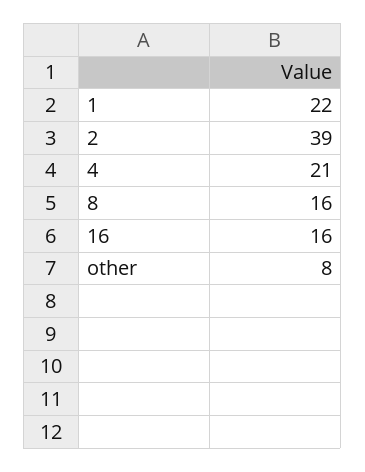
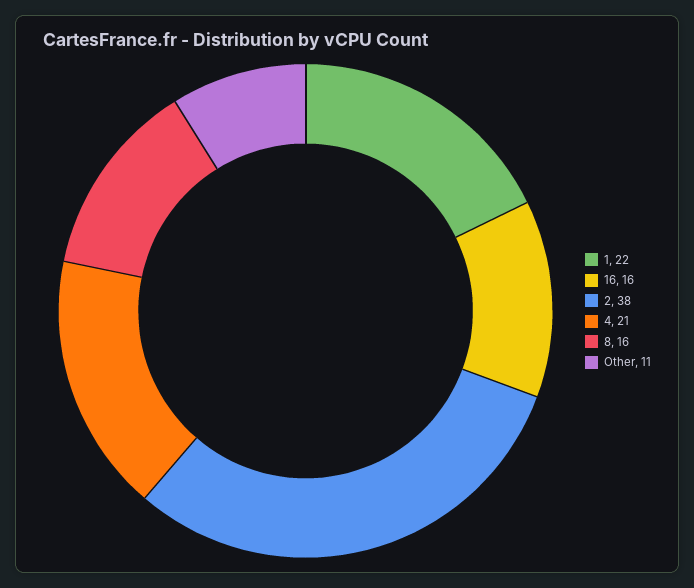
  {
    "1": 22,
-   "2": 39,
+   "2": 38,
    "4": 21,
    "8": 16,
    "16": 16,
-   "other": 8
+   "other": 11
  }

